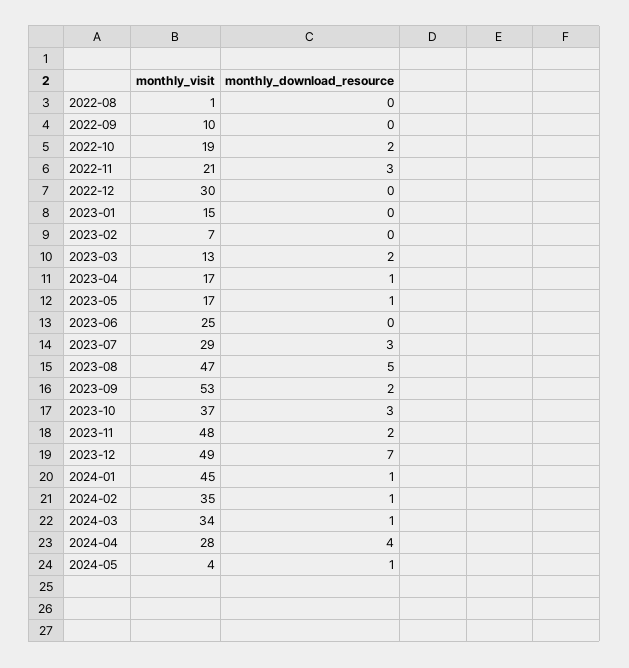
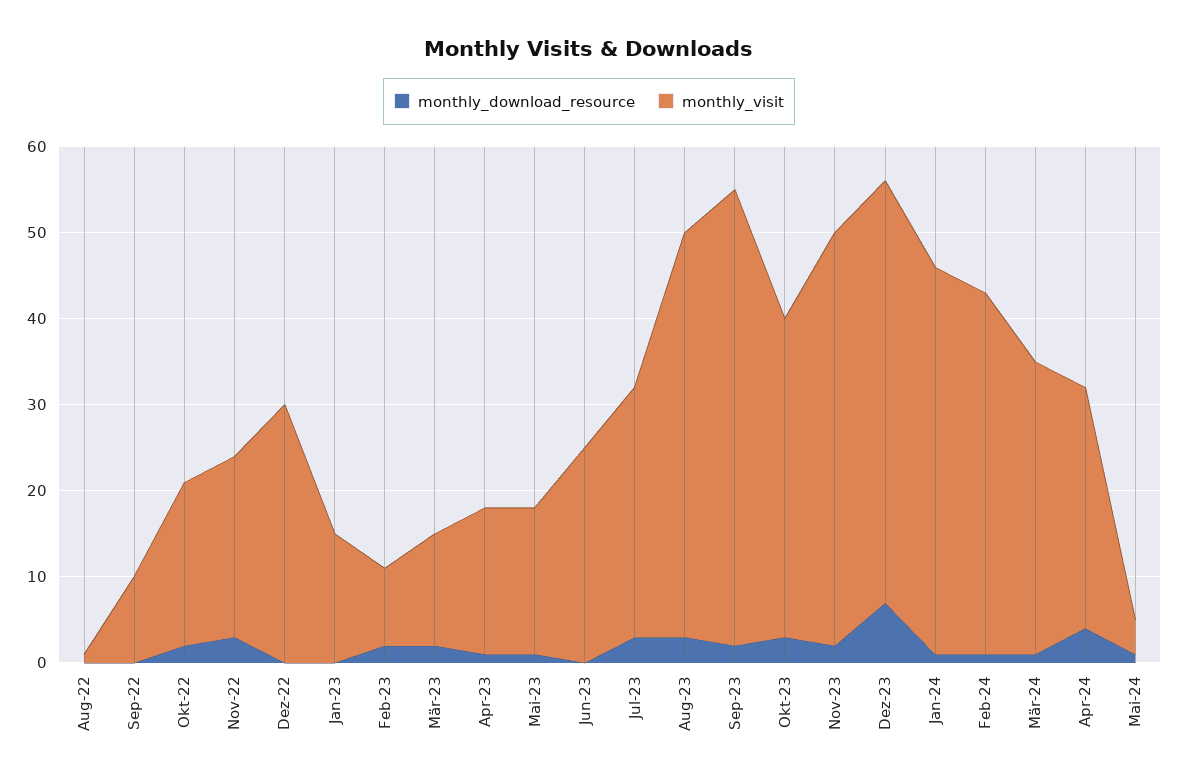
  {
    "monthly_visit": {
      "2022-08": 1,
      "2022-09": 10,
      "2022-10": 19,
      "2022-11": 21,
      "2022-12": 30,
      "2023-01": 15,
-     "2023-02": 7,
+     "2023-02": 9,
      "2023-03": 13,
      "2023-04": 17,
      "2023-05": 17,
      "2023-06": 25,
      "2023-07": 29,
      "2023-08": 47,
      "2023-09": 53,
      "2023-10": 37,
      "2023-11": 48,
      "2023-12": 49,
      "2024-01": 45,
-     "2024-02": 35,
+     "2024-02": 42,
      "2024-03": 34,
      "2024-04": 28,
      "2024-05": 4
    },
    "monthly_download_resource": {
      "2022-08": 0,
      "2022-09": 0,
      "2022-10": 2,
      "2022-11": 3,
      "2022-12": 0,
      "2023-01": 0,
-     "2023-02": 0,
+     "2023-02": 2,
      "2023-03": 2,
      "2023-04": 1,
      "2023-05": 1,
      "2023-06": 0,
      "2023-07": 3,
-     "2023-08": 5,
+     "2023-08": 3,
      "2023-09": 2,
      "2023-10": 3,
      "2023-11": 2,
      "2023-12": 7,
      "2024-01": 1,
      "2024-02": 1,
      "2024-03": 1,
      "2024-04": 4,
      "2024-05": 1
    }
  }

